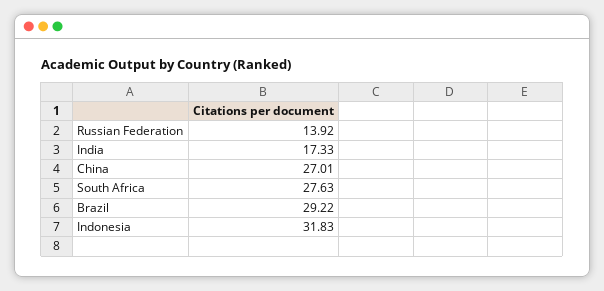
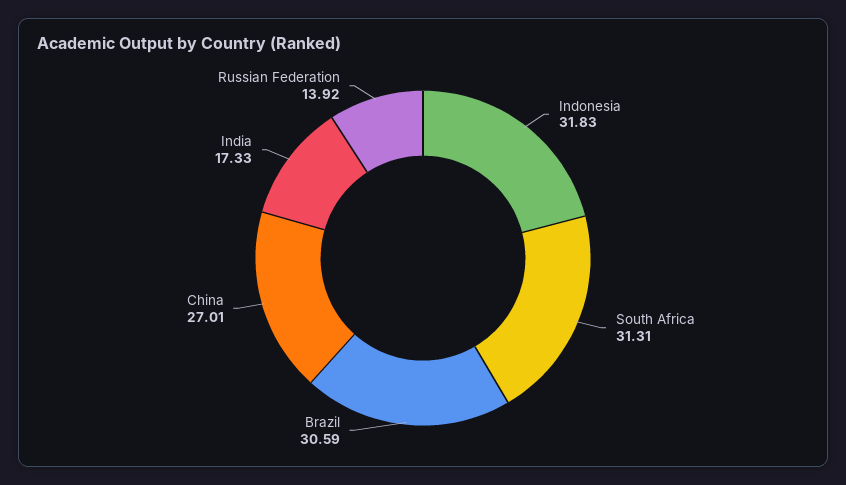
  {
    "Russian Federation": 13.92,
    "India": 17.33,
    "China": 27.01,
-   "South Africa": 27.63,
+   "South Africa": 31.31,
-   "Brazil": 29.22,
+   "Brazil": 30.59,
    "Indonesia": 31.83
  }

